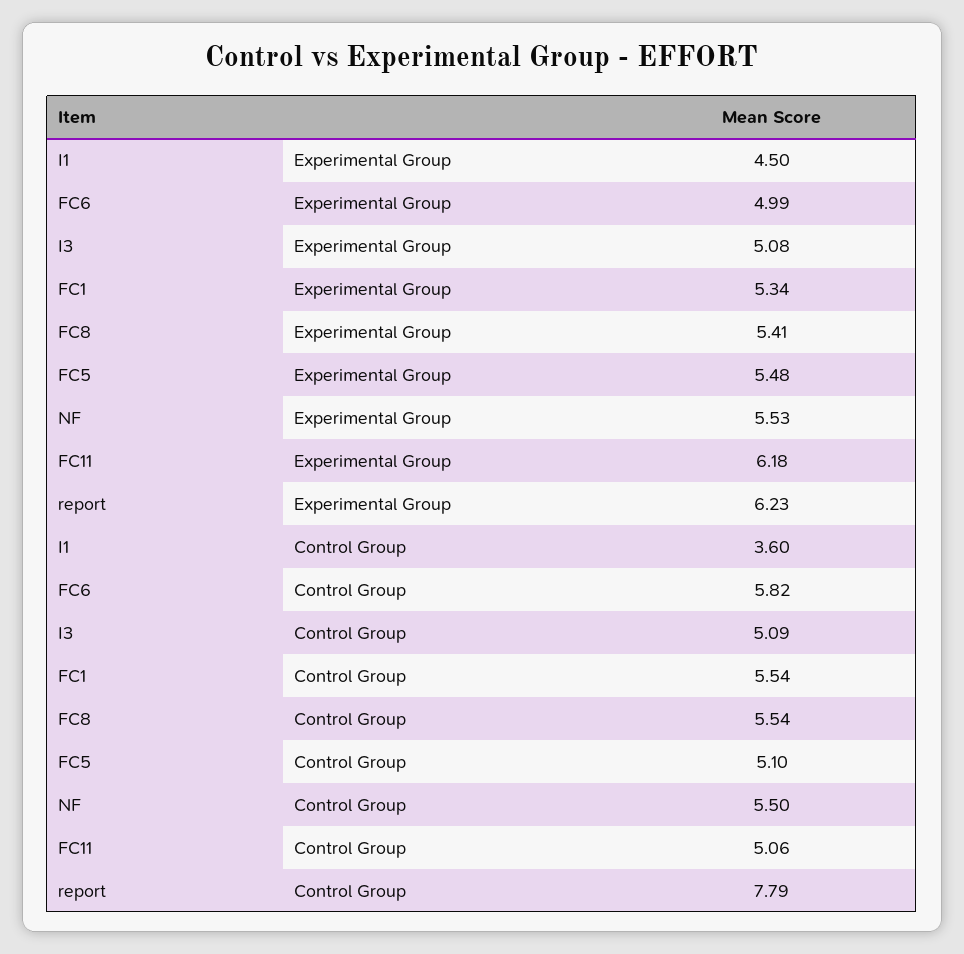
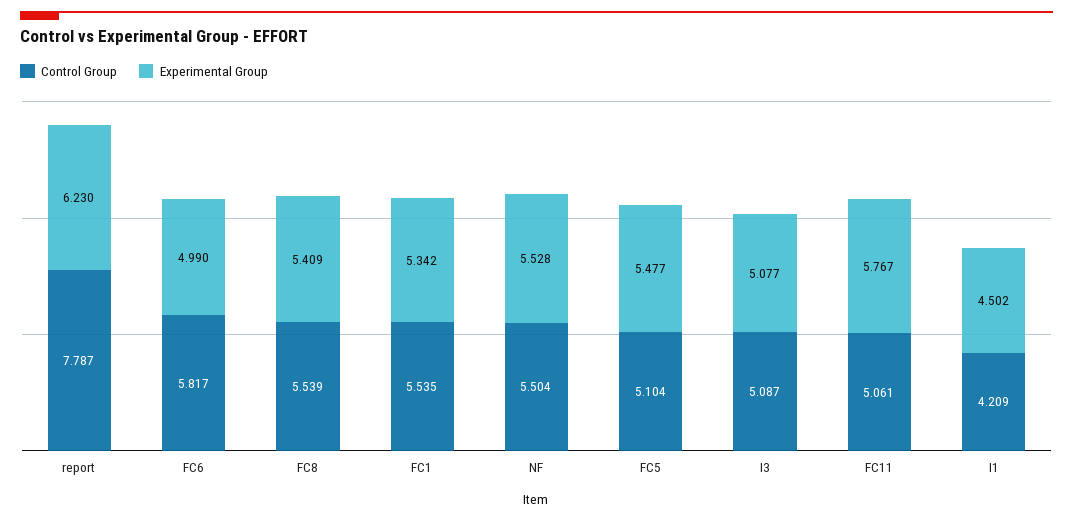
  {
    "Experimental Group": {
      "I1": 4.502,
      "FC6": 4.99,
      "I3": 5.077,
      "FC1": 5.342,
      "FC8": 5.409,
      "FC5": 5.477,
      "NF": 5.528,
-     "FC11": 6.18,
+     "FC11": 5.767,
      "report": 6.23
    },
    "Control Group": {
-     "I1": 3.6,
+     "I1": 4.209,
      "FC6": 5.817,
      "I3": 5.087,
      "FC1": 5.535,
      "FC8": 5.539,
      "FC5": 5.104,
      "NF": 5.504,
      "FC11": 5.061,
      "report": 7.787
    }
  }

